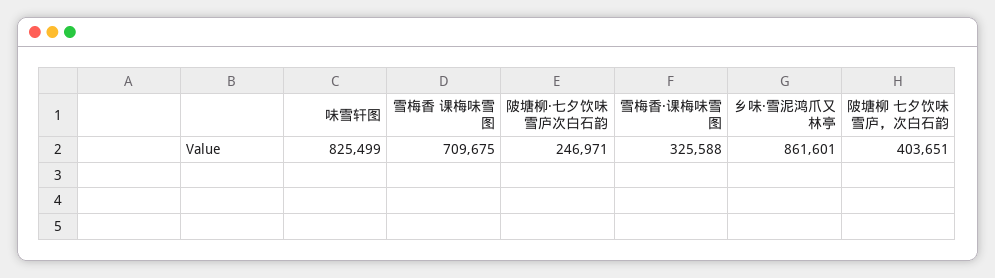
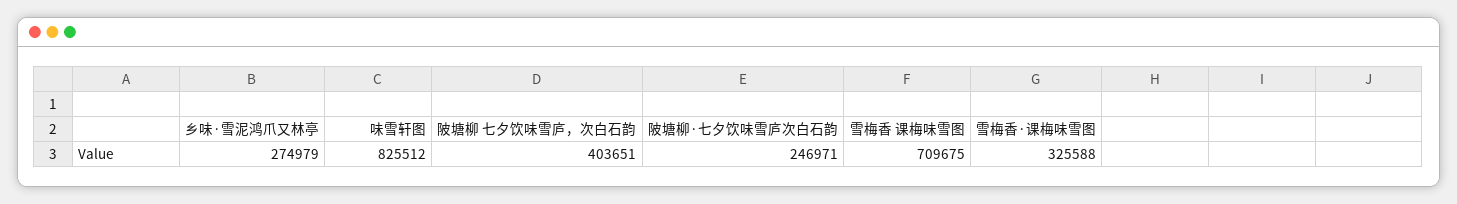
  {
-   "味雪轩图": 825499,
+   "味雪轩图": 825512,
    "雪梅香 课梅味雪图": 709675,
    "陂塘柳·七夕饮味雪庐次白石韵": 246971,
    "雪梅香·课梅味雪图": 325588,
-   "乡味·雪泥鸿爪又林亭": 861601,
+   "乡味·雪泥鸿爪又林亭": 274979,
    "陂塘柳 七夕饮味雪庐，次白石韵": 403651
  }

